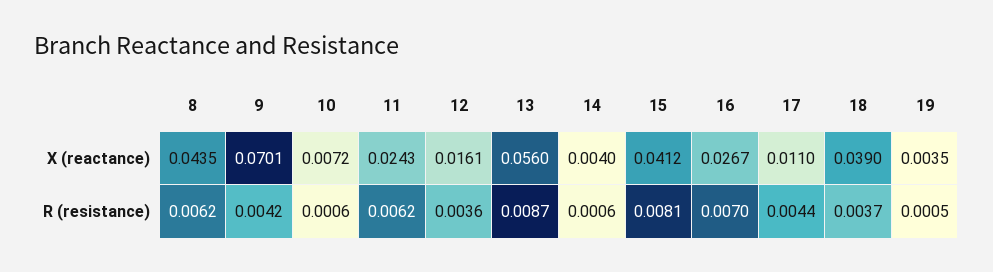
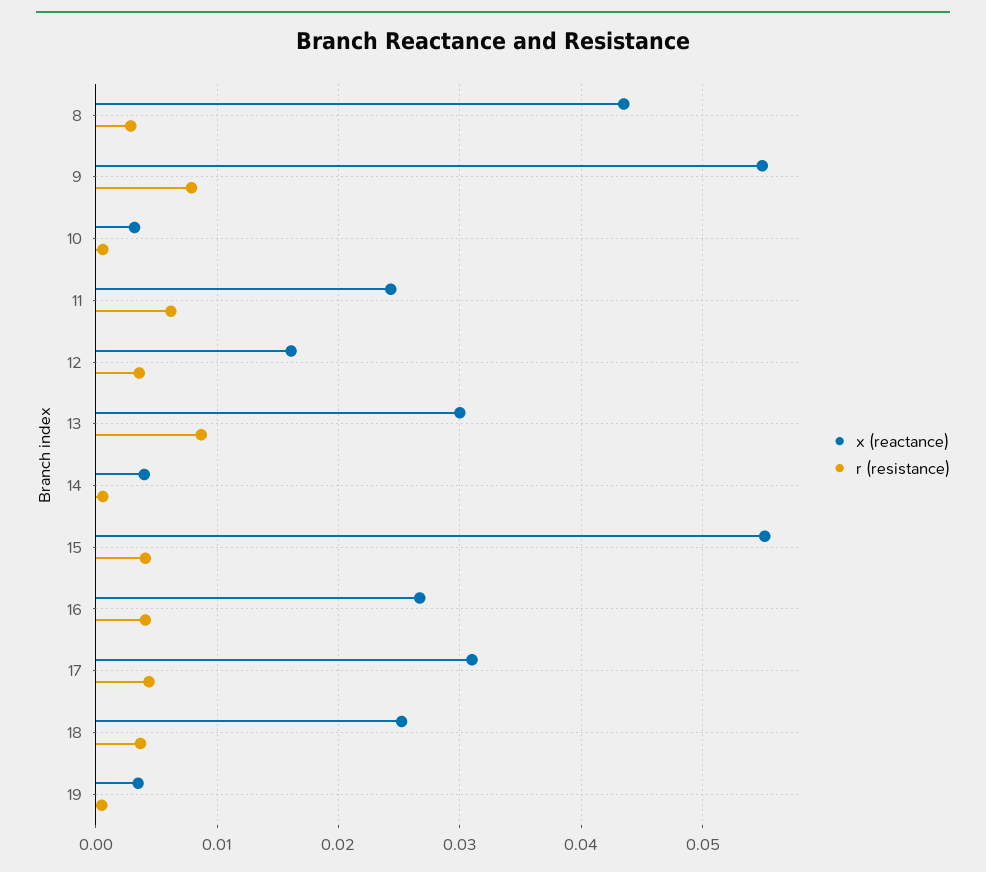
  {
    "X (reactance)": {
      "8": 0.0435,
-     "9": 0.0701,
+     "9": 0.055,
-     "10": 0.0072,
+     "10": 0.003,
      "11": 0.0243,
      "12": 0.0161,
-     "13": 0.056,
+     "13": 0.03,
      "14": 0.004,
-     "15": 0.0412,
+     "15": 0.055,
      "16": 0.0267,
-     "17": 0.011,
+     "17": 0.031,
-     "18": 0.039,
+     "18": 0.025,
      "19": 0.0035
    },
    "R (resistance)": {
-     "8": 0.0062,
+     "8": 0.003,
-     "9": 0.0042,
+     "9": 0.008,
      "10": 0.0006,
      "11": 0.0062,
      "12": 0.0036,
      "13": 0.0087,
      "14": 0.0006,
-     "15": 0.0081,
+     "15": 0.004,
-     "16": 0.007,
+     "16": 0.004,
      "17": 0.0044,
      "18": 0.0037,
      "19": 0.0005
    }
  }

